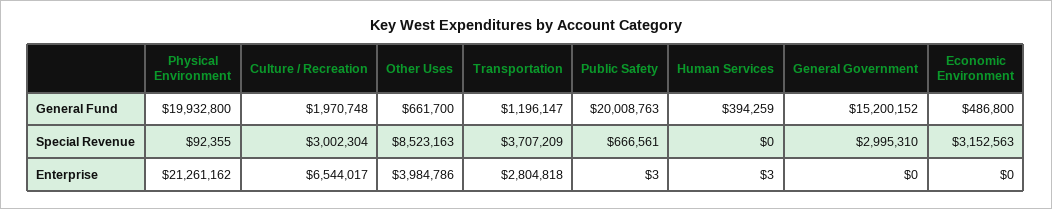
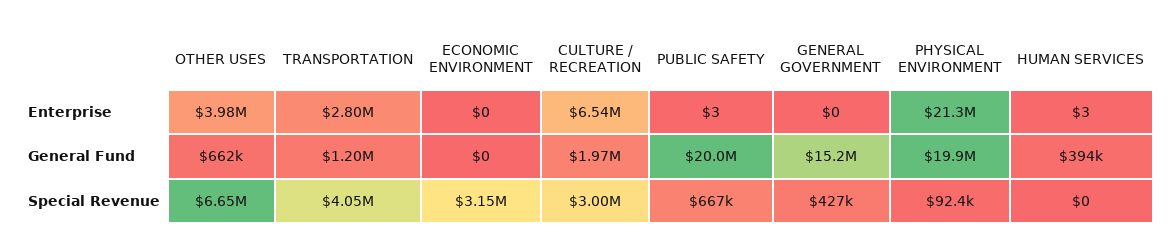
  {
    "Physical Environment": {
      "General Fund": 19932800,
      "Special Revenue": 92355,
      "Enterprise": 21261162
    },
    "Culture / Recreation": {
      "General Fund": 1970748,
      "Special Revenue": 3002304,
      "Enterprise": 6544017
    },
    "Other Uses": {
      "General Fund": 661700,
-     "Special Revenue": 8523163,
+     "Special Revenue": 6650000,
      "Enterprise": 3984786
    },
    "Transportation": {
      "General Fund": 1196147,
-     "Special Revenue": 3707209,
+     "Special Revenue": 4050000,
      "Enterprise": 2804818
    },
    "Public Safety": {
      "General Fund": 20008763,
      "Special Revenue": 666561,
      "Enterprise": 3
    },
    "Human Services": {
      "General Fund": 394259,
      "Special Revenue": 0,
      "Enterprise": 3
    },
    "General Government": {
      "General Fund": 15200152,
-     "Special Revenue": 2995310,
+     "Special Revenue": 427000,
      "Enterprise": 0
    },
    "Economic Environment": {
-     "General Fund": 486800,
+     "General Fund": 0,
      "Special Revenue": 3152563,
      "Enterprise": 0
    }
  }

